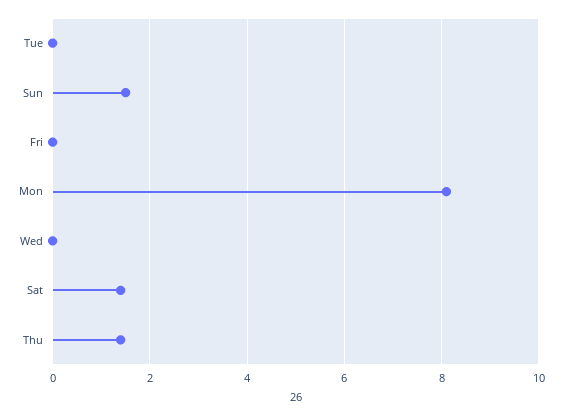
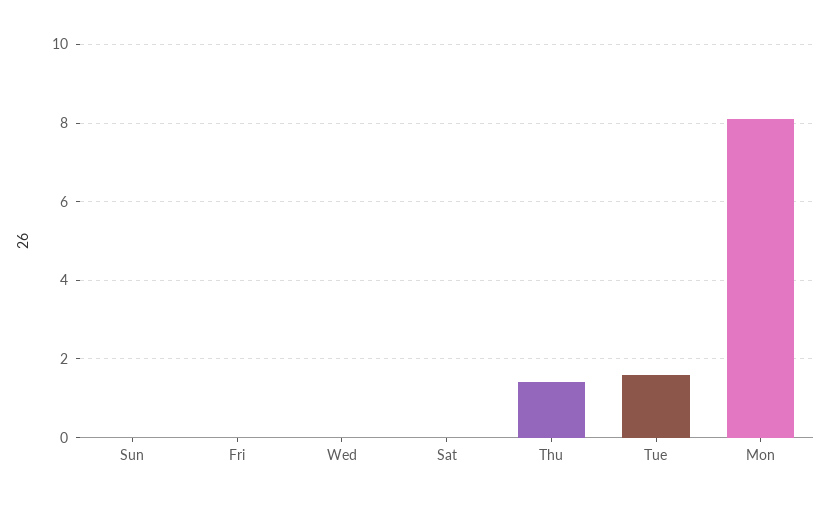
  {
-   "Tue": 0,
+   "Tue": 1.5,
-   "Sun": 1.5,
+   "Sun": 0,
    "Fri": 0,
    "Mon": 8,
    "Wed": 0,
-   "Sat": 1.5,
+   "Sat": 0,
    "Thu": 1.5
  }

